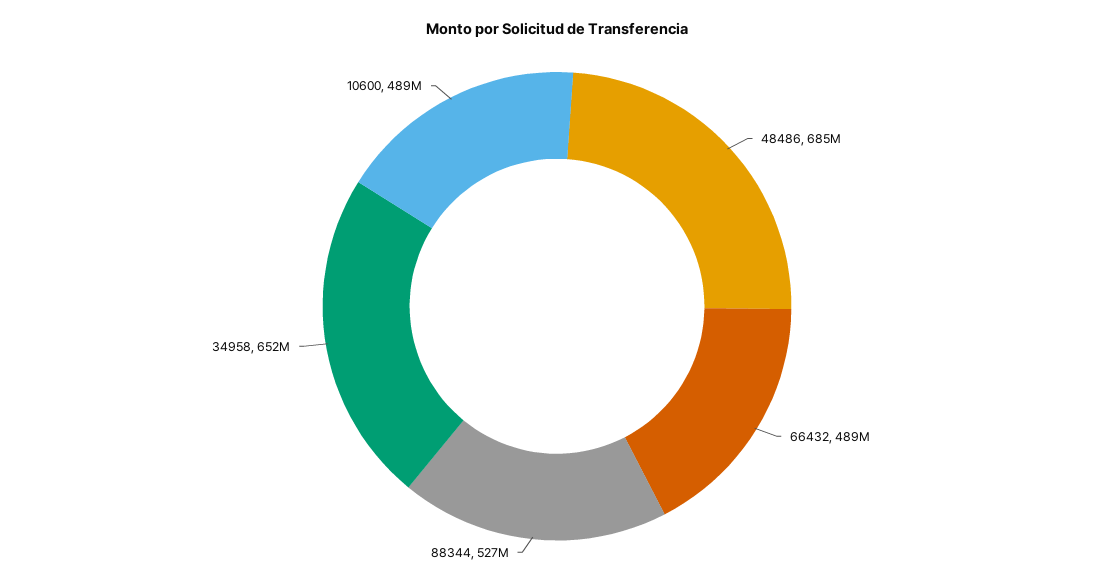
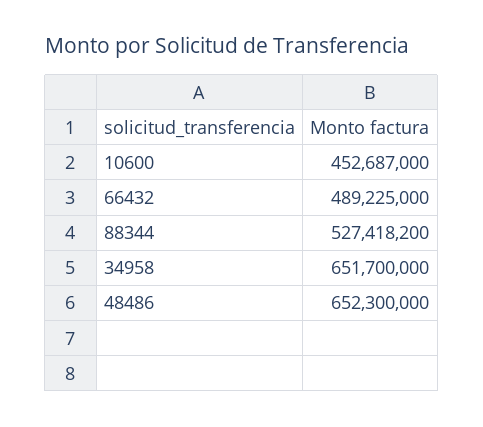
  {
-   "48486": 685000000,
+   "48486": 652300000,
    "66432": 489225000,
    "88344": 527418200,
    "34958": 651700000,
-   "10600": 489000000
+   "10600": 452687000
  }

